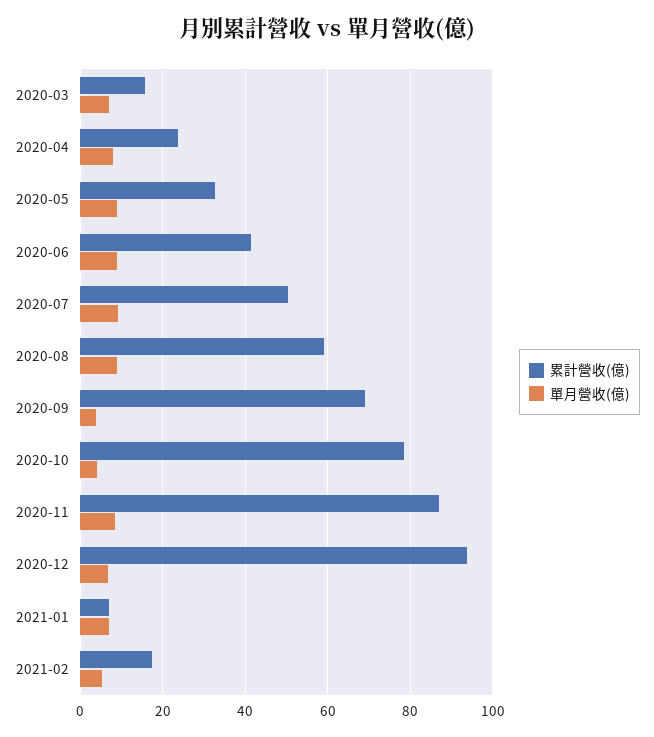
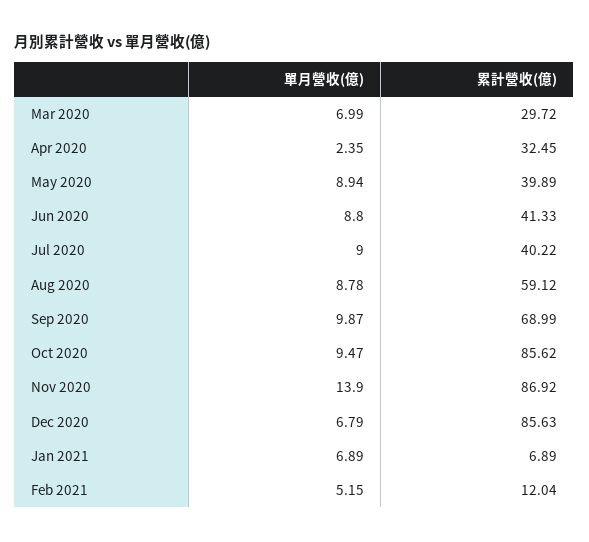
  {
    "累計營收(億)": {
-     "2020-03": 16,
+     "2020-03": 29.72,
-     "2020-04": 24,
+     "2020-04": 32.45,
-     "2020-05": 32,
+     "2020-05": 39.89,
      "2020-06": 41.33,
-     "2020-07": 50,
+     "2020-07": 40.22,
      "2020-08": 59.12,
      "2020-09": 68.99,
-     "2020-10": 78,
+     "2020-10": 85.62,
      "2020-11": 86.92,
-     "2020-12": 94,
+     "2020-12": 85.63,
      "2021-01": 6.89,
-     "2021-02": 18
+     "2021-02": 12.04
    },
    "單月營收(億)": {
      "2020-03": 6.99,
-     "2020-04": 8,
+     "2020-04": 2.35,
      "2020-05": 8.94,
      "2020-06": 8.8,
      "2020-07": 9,
      "2020-08": 8.78,
-     "2020-09": 4,
+     "2020-09": 9.87,
-     "2020-10": 4,
+     "2020-10": 9.47,
-     "2020-11": 8,
+     "2020-11": 13.9,
      "2020-12": 6.79,
      "2021-01": 6.89,
      "2021-02": 5.15
    }
  }

